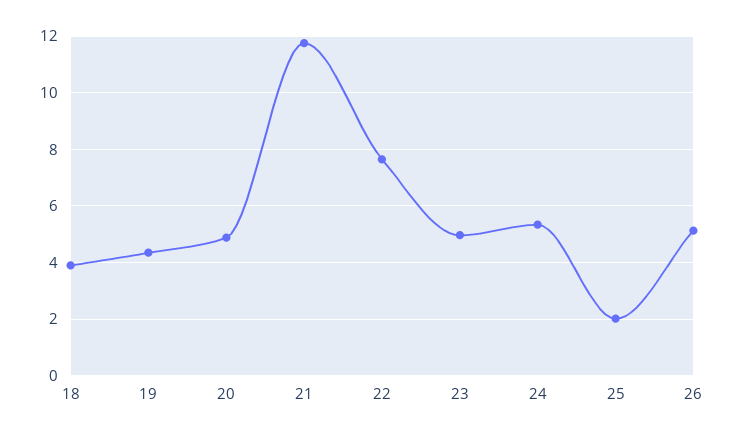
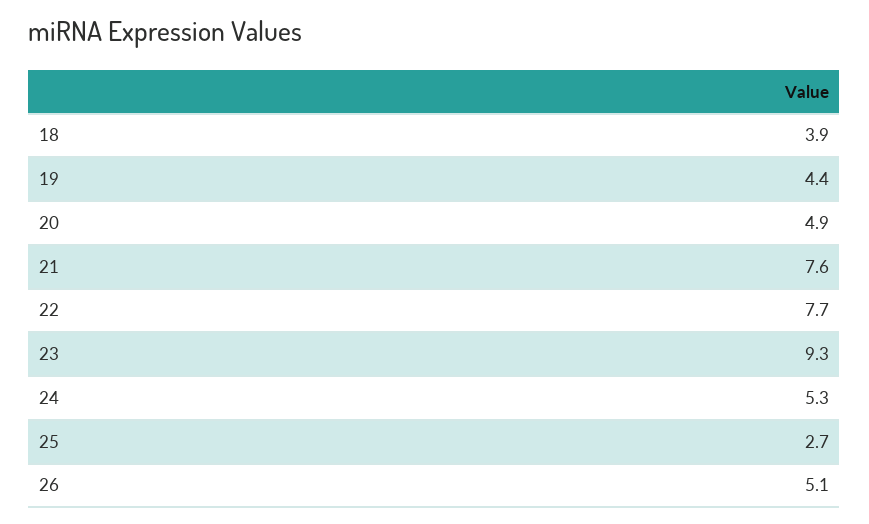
  {
    "18": 3.9,
    "19": 4.4,
    "20": 4.9,
-   "21": 11.75,
+   "21": 7.6,
    "22": 7.7,
-   "23": 5,
+   "23": 9.3,
    "24": 5.3,
-   "25": 2,
+   "25": 2.7,
    "26": 5.1
  }

